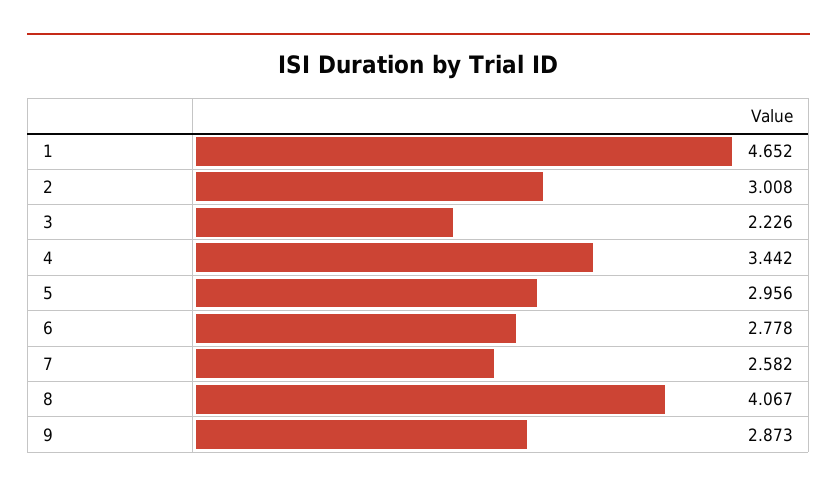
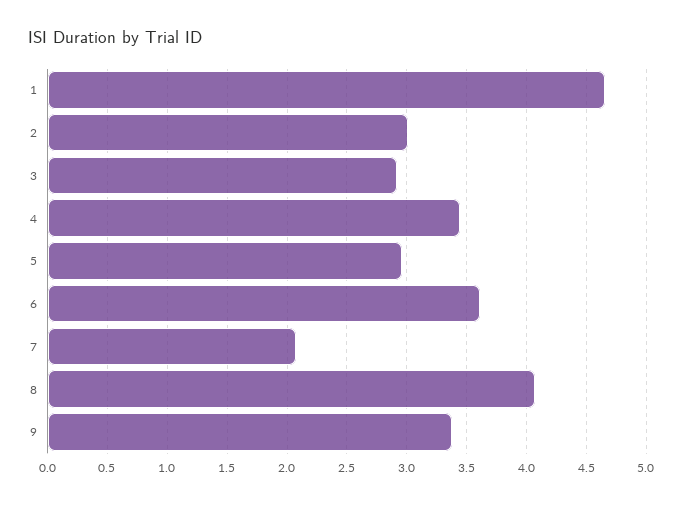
  {
    "1": 4.652,
    "2": 3.008,
-   "3": 2.226,
+   "3": 2.9,
    "4": 3.442,
    "5": 2.956,
-   "6": 2.778,
+   "6": 3.6,
-   "7": 2.582,
+   "7": 2.1,
    "8": 4.067,
-   "9": 2.873
+   "9": 3.4
  }

